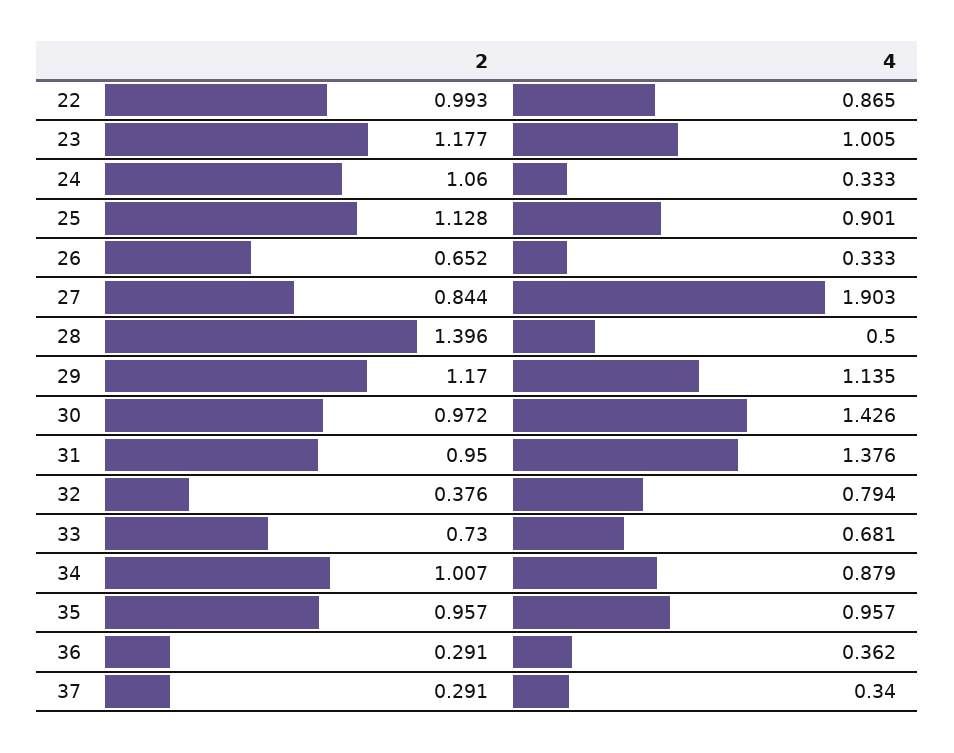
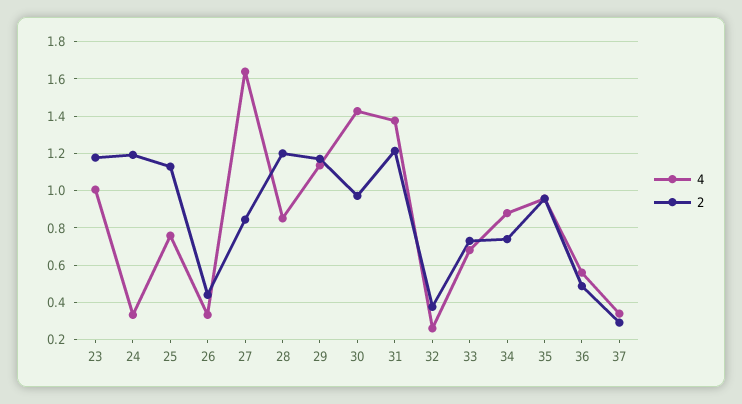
  {
    "2": {
-     "22": 0.993,
      "23": 1.177,
-     "24": 1.06,
+     "24": 1.2,
      "25": 1.128,
-     "26": 0.652,
+     "26": 0.45,
      "27": 0.844,
-     "28": 1.396,
+     "28": 1.2,
      "29": 1.17,
      "30": 0.972,
-     "31": 0.95,
+     "31": 1.2,
      "32": 0.376,
      "33": 0.73,
-     "34": 1.007,
+     "34": 0.75,
      "35": 0.957,
-     "36": 0.291,
+     "36": 0.5,
      "37": 0.291
    },
    "4": {
-     "22": 0.865,
      "23": 1.005,
      "24": 0.333,
-     "25": 0.901,
+     "25": 0.75,
      "26": 0.333,
-     "27": 1.903,
+     "27": 1.65,
-     "28": 0.5,
+     "28": 0.85,
      "29": 1.135,
      "30": 1.426,
      "31": 1.376,
-     "32": 0.794,
+     "32": 0.25,
      "33": 0.681,
      "34": 0.879,
      "35": 0.957,
-     "36": 0.362,
+     "36": 0.55,
      "37": 0.34
    }
  }

